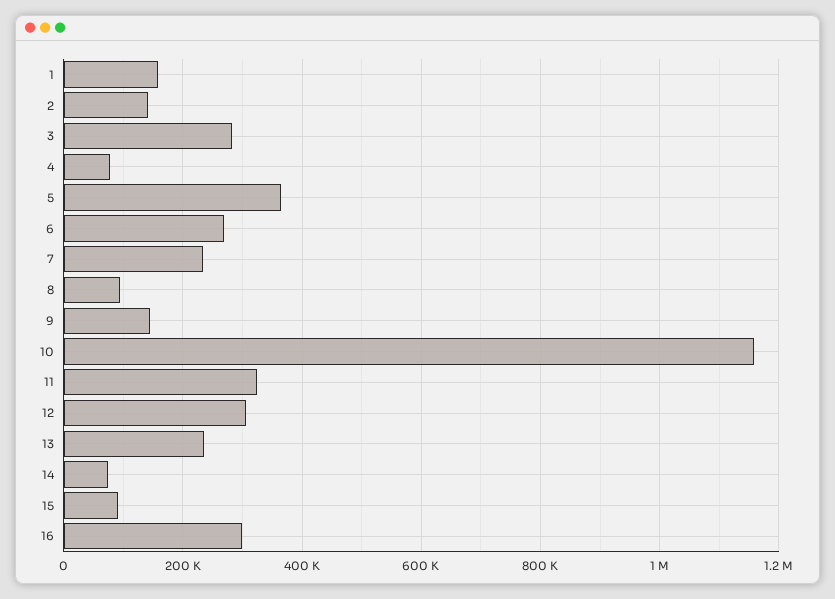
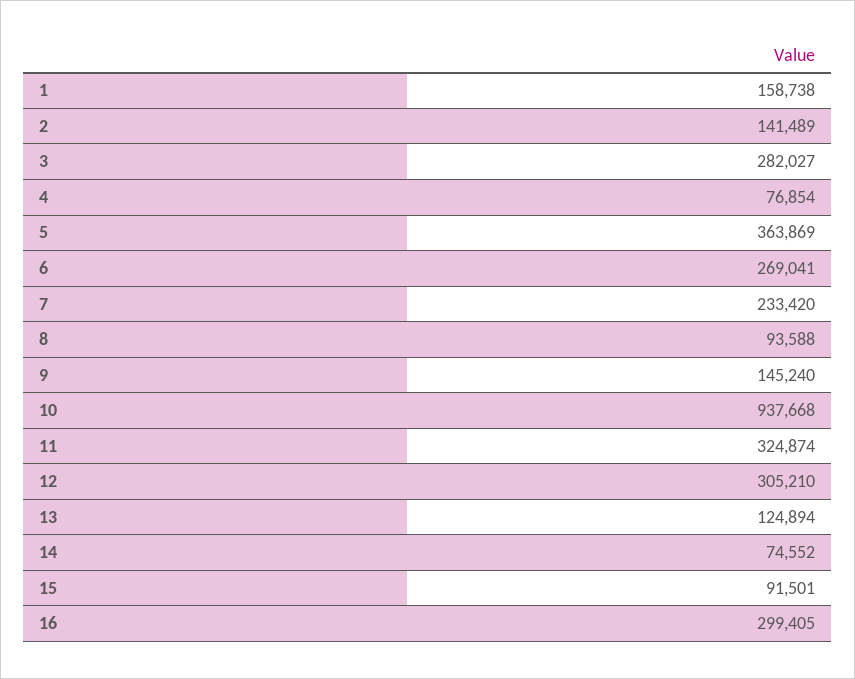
  {
    "1": 158738,
    "2": 141489,
    "3": 282027,
    "4": 76854,
    "5": 363869,
    "6": 269041,
    "7": 233420,
    "8": 93588,
    "9": 145240,
-   "10": 1160000,
+   "10": 937668,
    "11": 324874,
    "12": 305210,
-   "13": 240000,
+   "13": 124894,
    "14": 74552,
    "15": 91501,
    "16": 299405
  }

